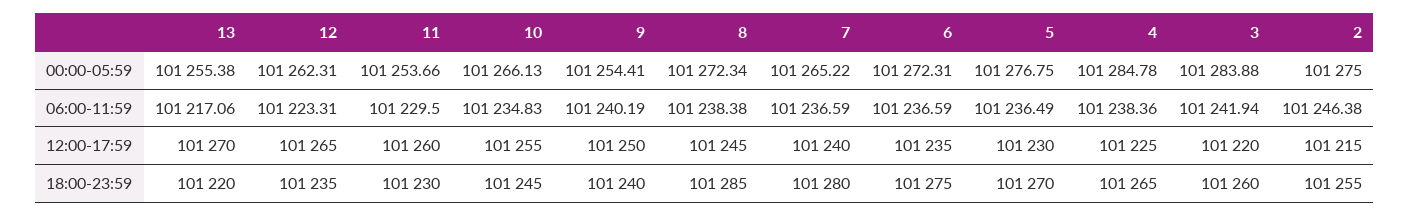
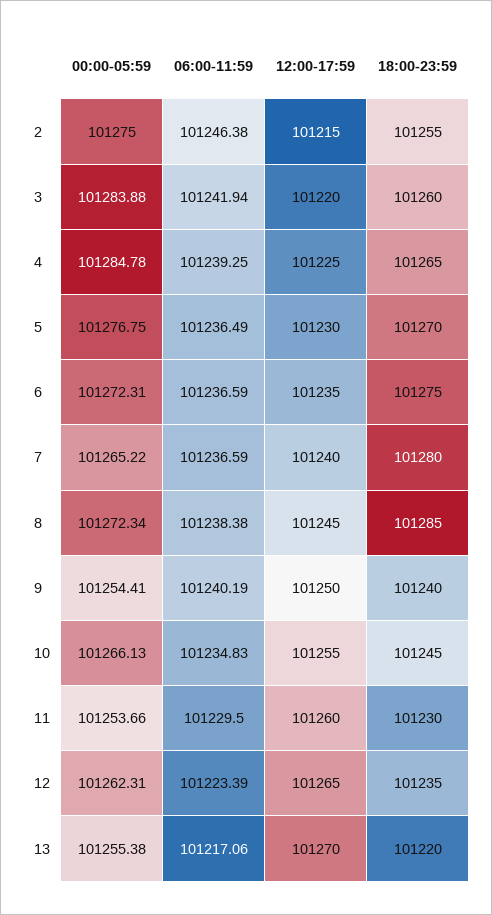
  {
    "13": {
      "00:00-05:59": 101255.38,
      "06:00-11:59": 101217.06,
      "12:00-17:59": 101270,
      "18:00-23:59": 101220
    },
    "12": {
      "00:00-05:59": 101262.31,
-     "06:00-11:59": 101223.31,
+     "06:00-11:59": 101223.39,
      "12:00-17:59": 101265,
      "18:00-23:59": 101235
    },
    "11": {
      "00:00-05:59": 101253.66,
      "06:00-11:59": 101229.5,
      "12:00-17:59": 101260,
      "18:00-23:59": 101230
    },
    "10": {
      "00:00-05:59": 101266.13,
      "06:00-11:59": 101234.83,
      "12:00-17:59": 101255,
      "18:00-23:59": 101245
    },
    "9": {
      "00:00-05:59": 101254.41,
      "06:00-11:59": 101240.19,
      "12:00-17:59": 101250,
      "18:00-23:59": 101240
    },
    "8": {
      "00:00-05:59": 101272.34,
      "06:00-11:59": 101238.38,
      "12:00-17:59": 101245,
      "18:00-23:59": 101285
    },
    "7": {
      "00:00-05:59": 101265.22,
      "06:00-11:59": 101236.59,
      "12:00-17:59": 101240,
      "18:00-23:59": 101280
    },
    "6": {
      "00:00-05:59": 101272.31,
      "06:00-11:59": 101236.59,
      "12:00-17:59": 101235,
      "18:00-23:59": 101275
    },
    "5": {
      "00:00-05:59": 101276.75,
      "06:00-11:59": 101236.49,
      "12:00-17:59": 101230,
      "18:00-23:59": 101270
    },
    "4": {
      "00:00-05:59": 101284.78,
-     "06:00-11:59": 101238.36,
+     "06:00-11:59": 101239.25,
      "12:00-17:59": 101225,
      "18:00-23:59": 101265
    },
    "3": {
      "00:00-05:59": 101283.88,
      "06:00-11:59": 101241.94,
      "12:00-17:59": 101220,
      "18:00-23:59": 101260
    },
    "2": {
      "00:00-05:59": 101275,
      "06:00-11:59": 101246.38,
      "12:00-17:59": 101215,
      "18:00-23:59": 101255
    }
  }

